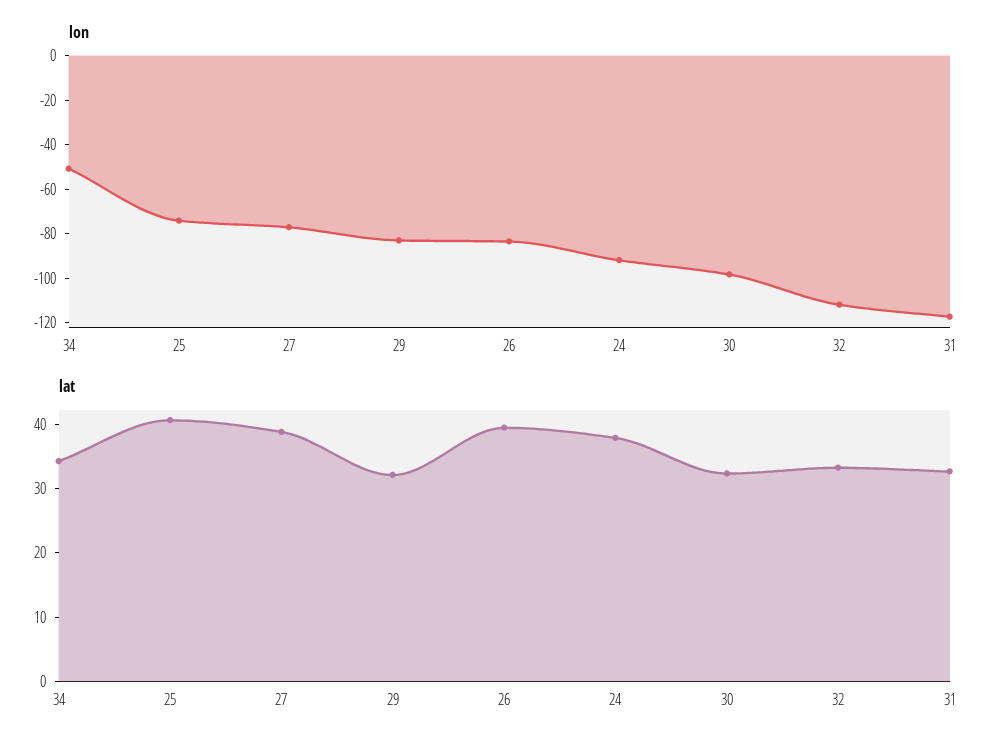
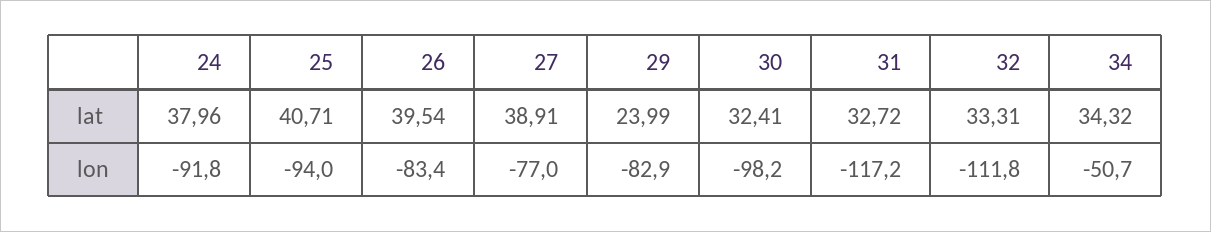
  {
    "lon": {
      "34": -50.7,
-     "25": -75,
+     "25": -94,
      "27": -77,
      "29": -82.9,
      "26": -83.4,
      "24": -91.8,
      "30": -98.2,
      "32": -111.8,
      "31": -117.2
    },
    "lat": {
      "34": 34.32,
      "25": 40.71,
      "27": 38.91,
-     "29": 32,
+     "29": 23.99,
      "26": 39.54,
      "24": 37.96,
      "30": 32.41,
      "32": 33.31,
      "31": 32.72
    }
  }

